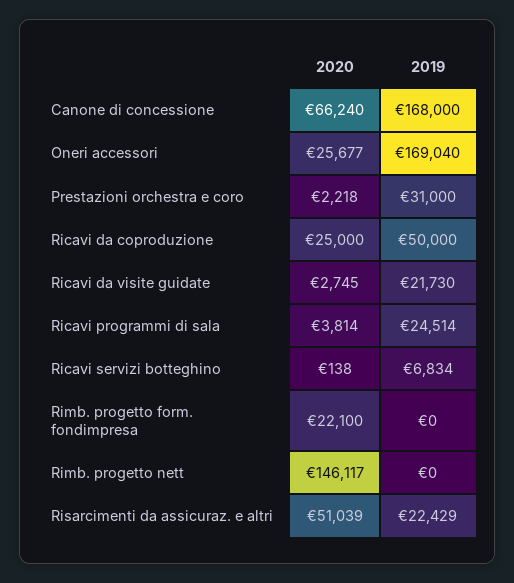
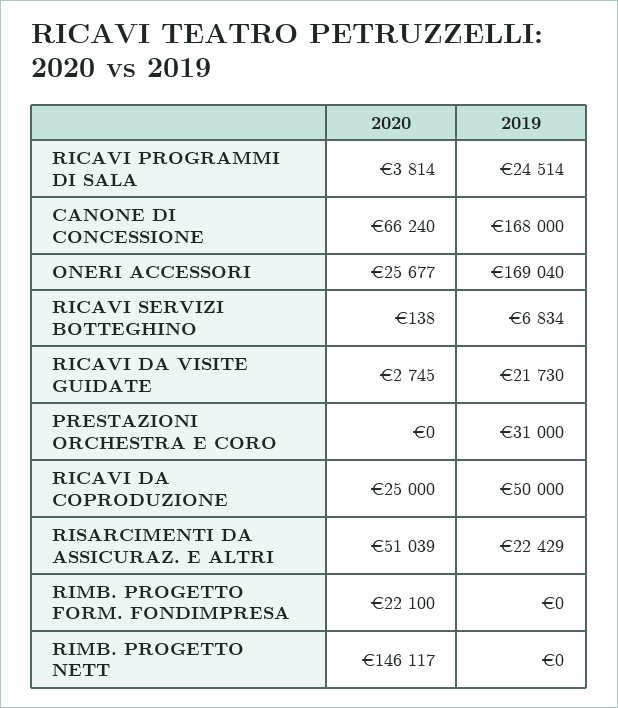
  {
    "2020": {
      "Canone di concessione": 66240,
      "Oneri accessori": 25677,
-     "Prestazioni orchestra e coro": 2218,
+     "Prestazioni orchestra e coro": 0,
      "Ricavi da coproduzione": 25000,
      "Ricavi da visite guidate": 2745,
      "Ricavi programmi di sala": 3814,
      "Ricavi servizi botteghino": 138,
      "Rimb. progetto form. fondimpresa": 22100,
      "Rimb. progetto nett": 146117,
      "Risarcimenti da assicuraz. e altri": 51039
    },
    "2019": {
      "Canone di concessione": 168000,
      "Oneri accessori": 169040,
      "Prestazioni orchestra e coro": 31000,
      "Ricavi da coproduzione": 50000,
      "Ricavi da visite guidate": 21730,
      "Ricavi programmi di sala": 24514,
      "Ricavi servizi botteghino": 6834,
      "Rimb. progetto form. fondimpresa": 0,
      "Rimb. progetto nett": 0,
      "Risarcimenti da assicuraz. e altri": 22429
    }
  }

